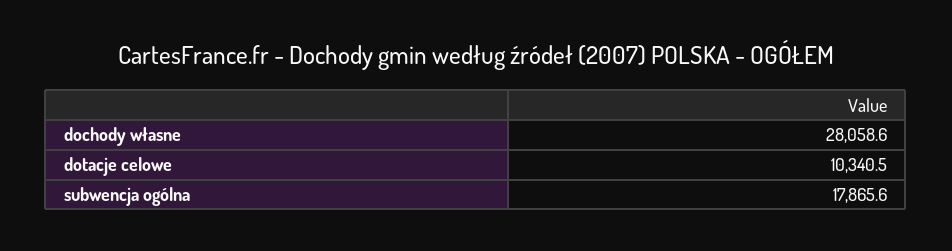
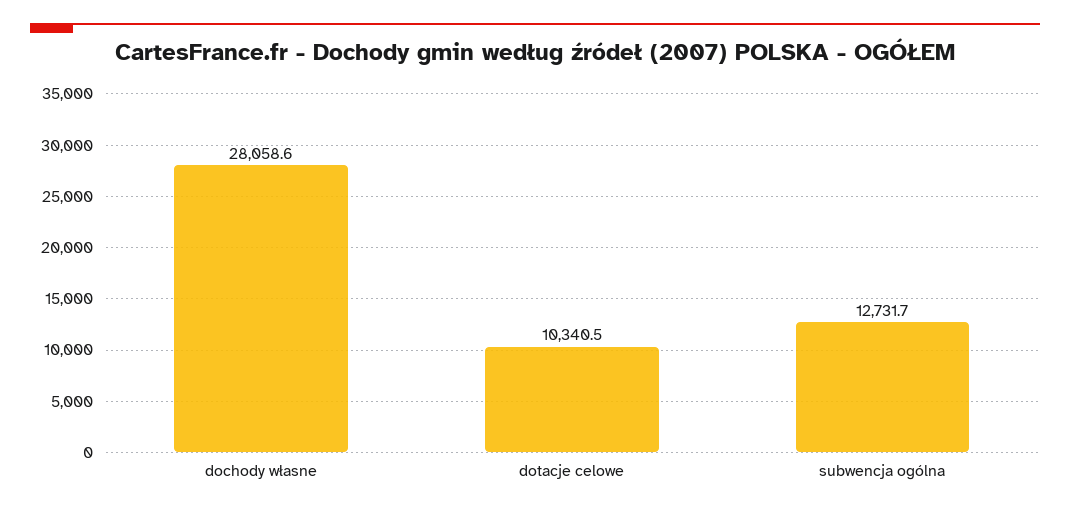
  {
    "dochody własne": 28058.6,
    "dotacje celowe": 10340.5,
-   "subwencja ogólna": 17865.6
+   "subwencja ogólna": 12731.7
  }

